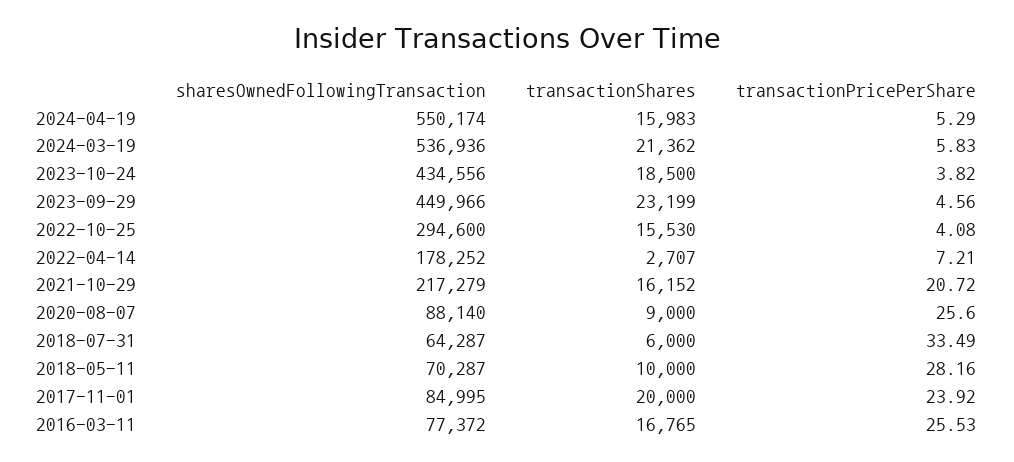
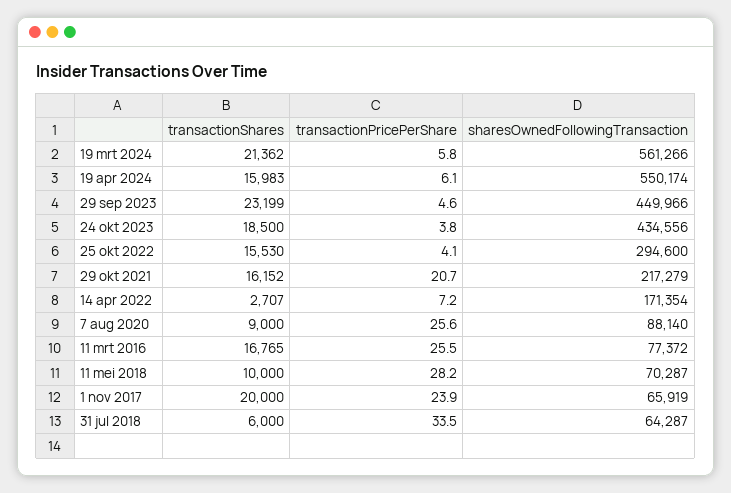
  {
    "sharesOwnedFollowingTransaction": {
      "2024-04-19": 550174,
-     "2024-03-19": 536936,
+     "2024-03-19": 561266,
      "2023-10-24": 434556,
      "2023-09-29": 449966,
      "2022-10-25": 294600,
-     "2022-04-14": 178252,
+     "2022-04-14": 171354,
      "2021-10-29": 217279,
      "2020-08-07": 88140,
      "2018-07-31": 64287,
      "2018-05-11": 70287,
-     "2017-11-01": 84995,
+     "2017-11-01": 65919,
      "2016-03-11": 77372
    },
    "transactionShares": {
      "2024-04-19": 15983,
      "2024-03-19": 21362,
      "2023-10-24": 18500,
      "2023-09-29": 23199,
      "2022-10-25": 15530,
      "2022-04-14": 2707,
      "2021-10-29": 16152,
      "2020-08-07": 9000,
      "2018-07-31": 6000,
      "2018-05-11": 10000,
      "2017-11-01": 20000,
      "2016-03-11": 16765
    },
    "transactionPricePerShare": {
-     "2024-04-19": 5.29,
+     "2024-04-19": 6.1,
      "2024-03-19": 5.83,
      "2023-10-24": 3.82,
      "2023-09-29": 4.56,
      "2022-10-25": 4.08,
      "2022-04-14": 7.21,
      "2021-10-29": 20.72,
      "2020-08-07": 25.6,
      "2018-07-31": 33.49,
      "2018-05-11": 28.16,
      "2017-11-01": 23.92,
      "2016-03-11": 25.53
    }
  }

